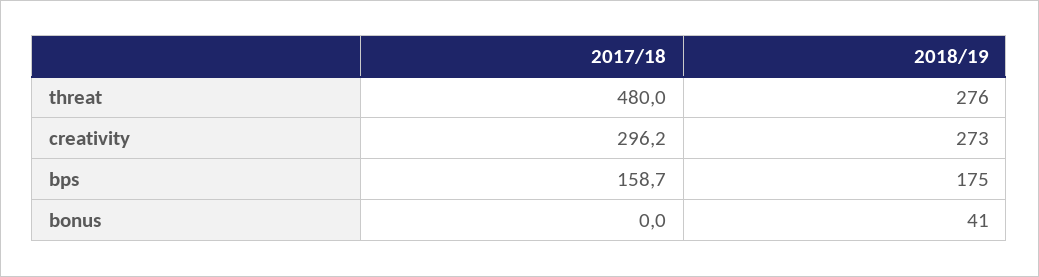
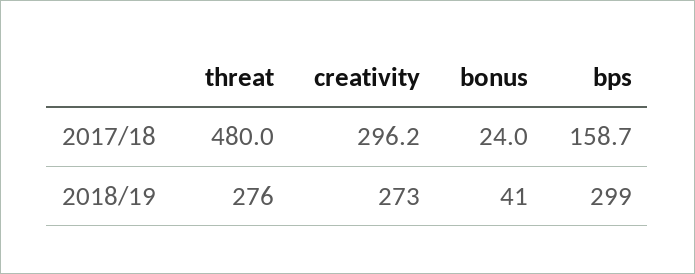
  {
    "2017/18": {
      "threat": 480,
      "creativity": 296.2,
      "bps": 158.7,
-     "bonus": 0
+     "bonus": 24
    },
    "2018/19": {
      "threat": 276,
      "creativity": 273,
-     "bps": 175,
+     "bps": 299,
      "bonus": 41
    }
  }

